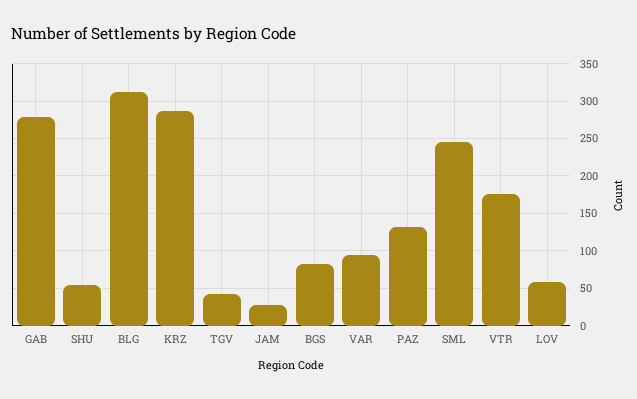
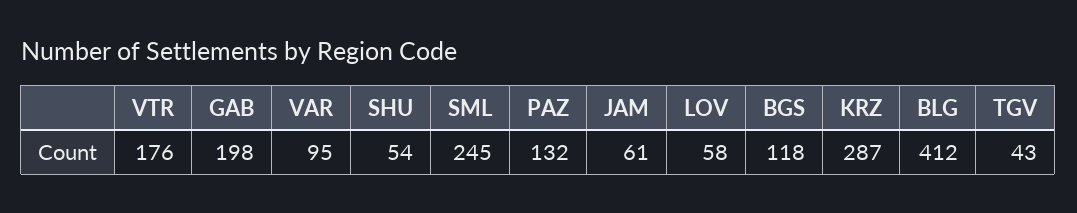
  {
-   "GAB": 280,
+   "GAB": 198,
    "SHU": 54,
-   "BLG": 310,
+   "BLG": 412,
    "KRZ": 287,
    "TGV": 43,
-   "JAM": 30,
+   "JAM": 61,
-   "BGS": 80,
+   "BGS": 118,
    "VAR": 95,
    "PAZ": 132,
    "SML": 245,
    "VTR": 176,
    "LOV": 58
  }

